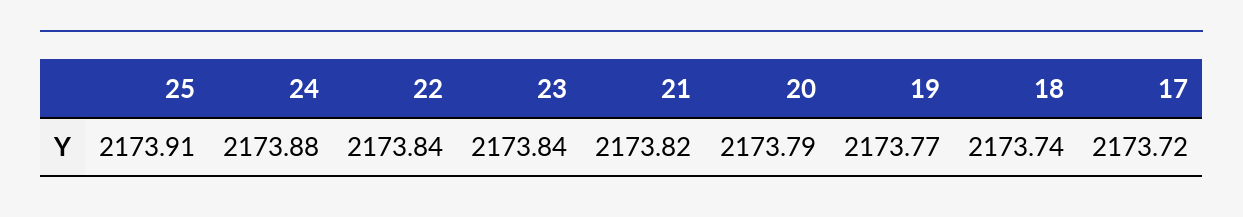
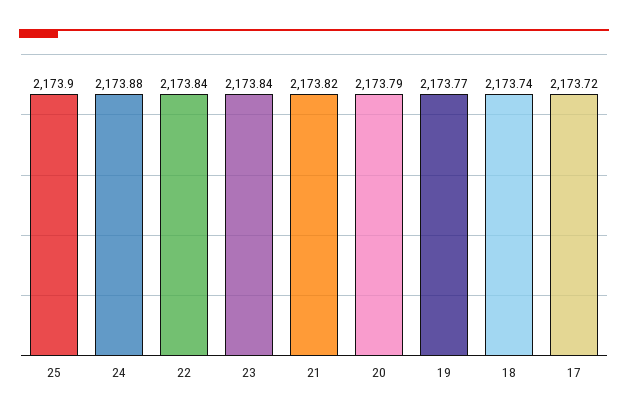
  {
-   "25": 2173.91,
+   "25": 2173.9,
    "24": 2173.88,
    "22": 2173.84,
    "23": 2173.84,
    "21": 2173.82,
    "20": 2173.79,
    "19": 2173.77,
    "18": 2173.74,
    "17": 2173.72
  }

